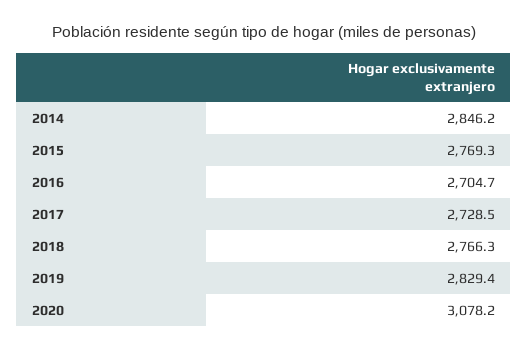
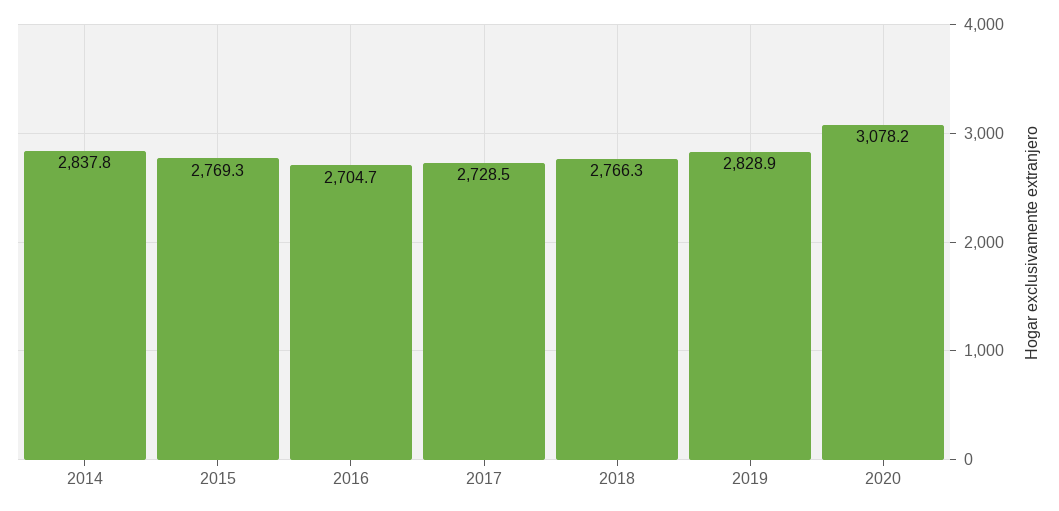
  {
-   "2014": 2846.2,
+   "2014": 2837.8,
    "2015": 2769.3,
    "2016": 2704.7,
    "2017": 2728.5,
    "2018": 2766.3,
-   "2019": 2829.4,
+   "2019": 2828.9,
    "2020": 3078.2
  }

